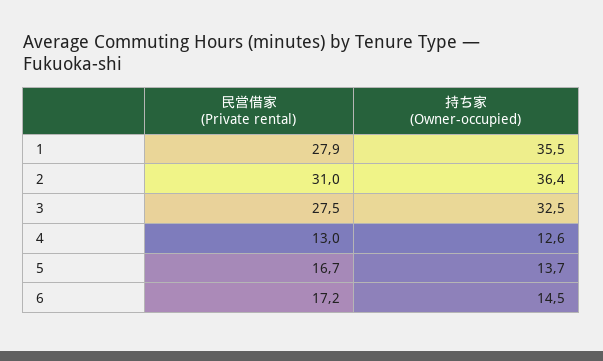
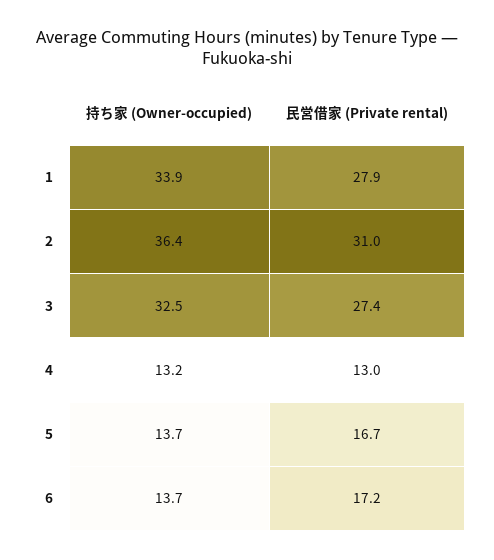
  {
    "民営借家 (Private rental)": {
      "1": 27.9,
      "2": 31,
-     "3": 27.5,
+     "3": 27.4,
      "4": 13,
      "5": 16.7,
      "6": 17.2
    },
    "持ち家 (Owner-occupied)": {
-     "1": 35.5,
+     "1": 33.9,
      "2": 36.4,
      "3": 32.5,
-     "4": 12.6,
+     "4": 13.2,
      "5": 13.7,
-     "6": 14.5
+     "6": 13.7
    }
  }

